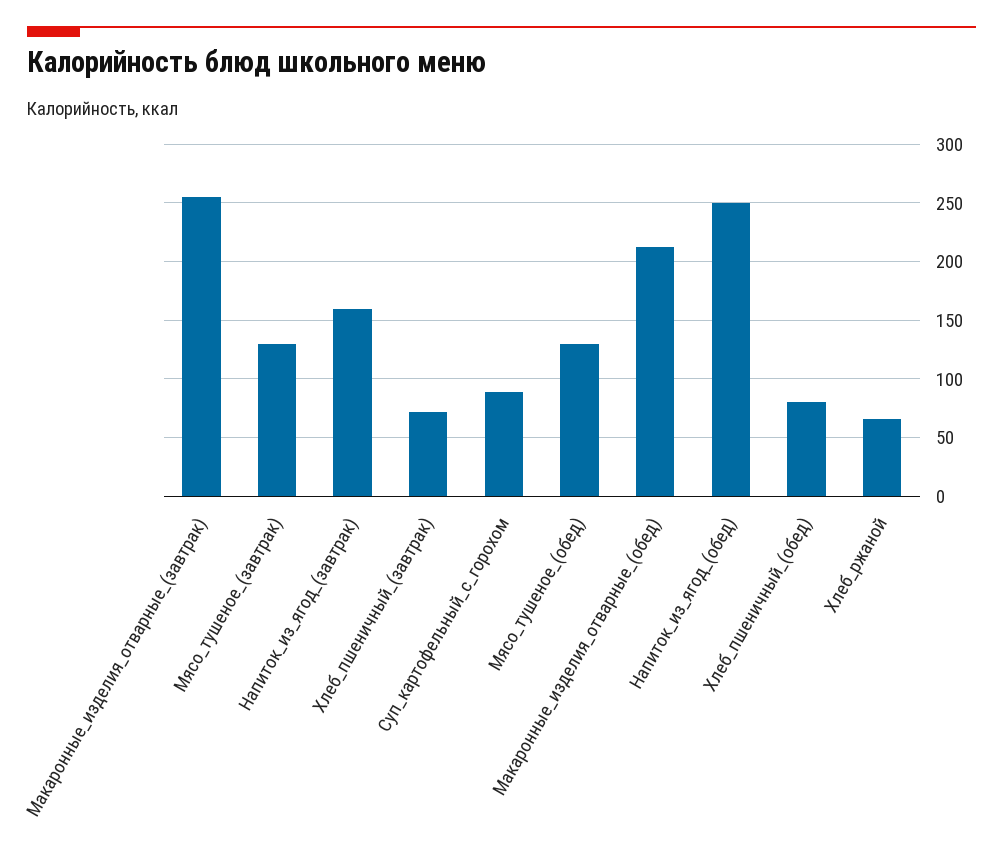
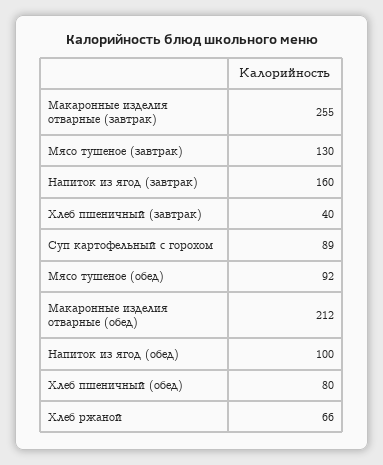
  {
    "Макаронные_изделия_отварные_(завтрак)": 255,
    "Мясо_тушеное_(завтрак)": 130,
    "Напиток_из_ягод_(завтрак)": 160,
-   "Хлеб_пшеничный_(завтрак)": 70,
+   "Хлеб_пшеничный_(завтрак)": 40,
    "Суп_картофельный_с_горохом": 89,
-   "Мясо_тушеное_(обед)": 130,
+   "Мясо_тушеное_(обед)": 92,
    "Макаронные_изделия_отварные_(обед)": 212,
-   "Напиток_из_ягод_(обед)": 250,
+   "Напиток_из_ягод_(обед)": 100,
    "Хлеб_пшеничный_(обед)": 80,
    "Хлеб_ржаной": 66
  }

